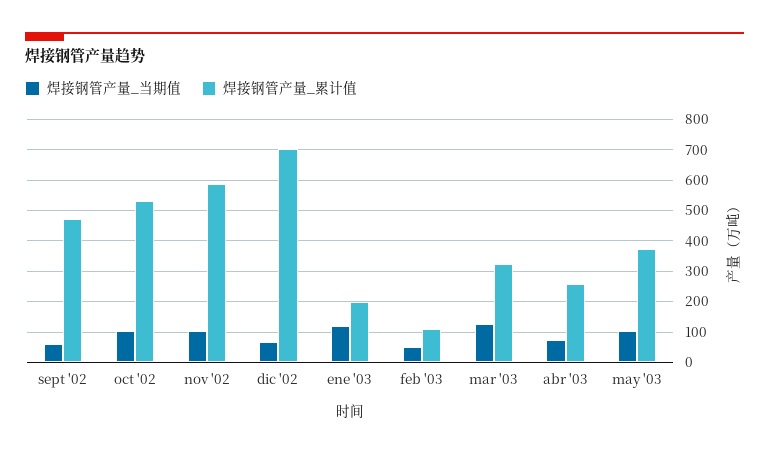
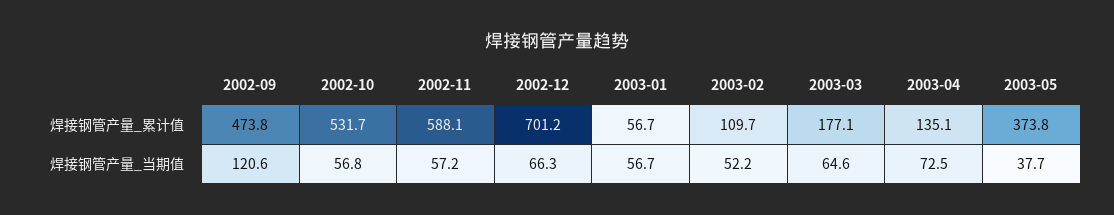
  {
    "焊接钢管产量_当期值": {
-     "sept '02": 60,
+     "sept '02": 120.6,
-     "oct '02": 100,
+     "oct '02": 56.8,
-     "nov '02": 100,
+     "nov '02": 57.2,
      "dic '02": 66.3,
-     "ene '03": 120,
+     "ene '03": 56.7,
      "feb '03": 52.2,
-     "mar '03": 120,
+     "mar '03": 64.6,
      "abr '03": 72.5,
-     "may '03": 100
+     "may '03": 37.7
    },
    "焊接钢管产量_累计值": {
      "sept '02": 473.8,
      "oct '02": 531.7,
      "nov '02": 588.1,
      "dic '02": 701.2,
-     "ene '03": 200,
+     "ene '03": 56.7,
      "feb '03": 109.7,
-     "mar '03": 320,
+     "mar '03": 177.1,
-     "abr '03": 260,
+     "abr '03": 135.1,
      "may '03": 373.8
    }
  }

